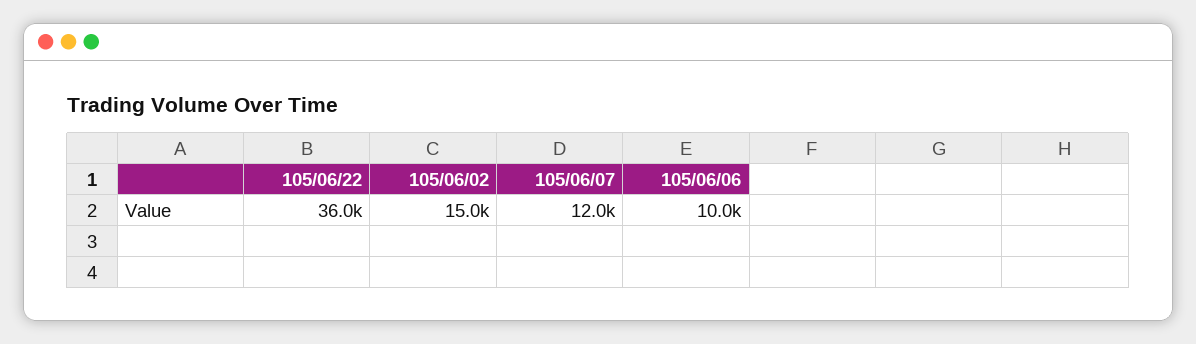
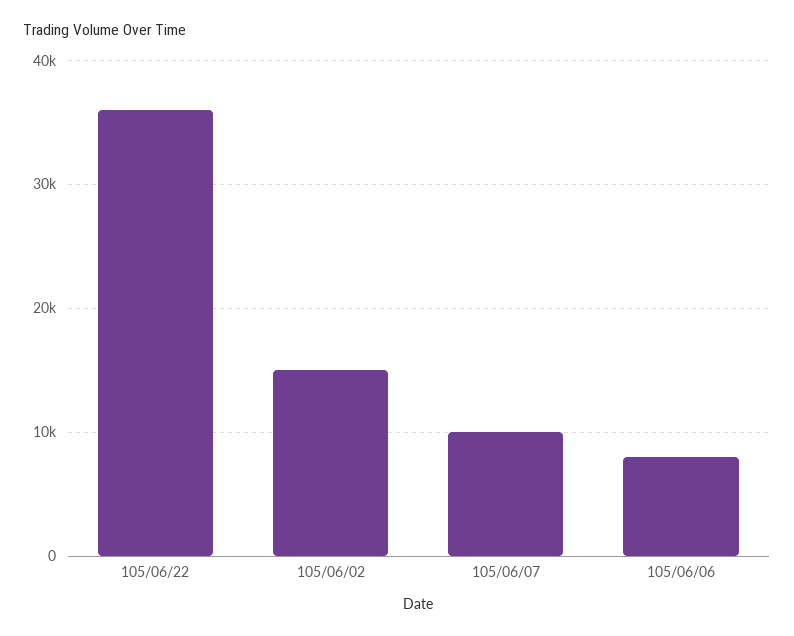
  {
    "105/06/22": 36000,
    "105/06/02": 15000,
-   "105/06/07": 12000,
+   "105/06/07": 10000,
-   "105/06/06": 10000
+   "105/06/06": 8000
  }

